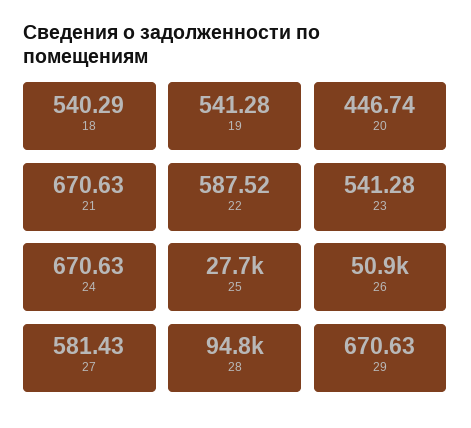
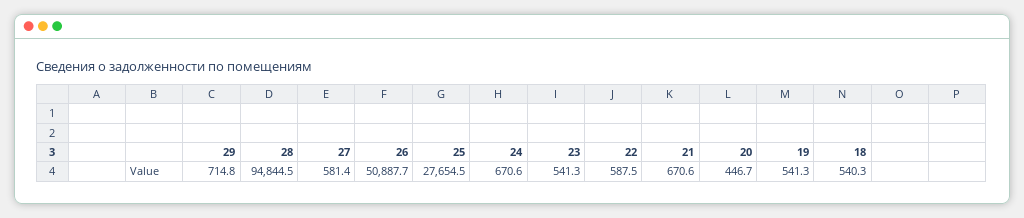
  {
    "18": 540.29,
    "19": 541.28,
    "20": 446.74,
    "21": 670.63,
    "22": 587.52,
    "23": 541.28,
    "24": 670.63,
    "25": 27654.5,
    "26": 50887.7,
    "27": 581.43,
    "28": 94844.5,
-   "29": 670.63
+   "29": 714.8
  }

